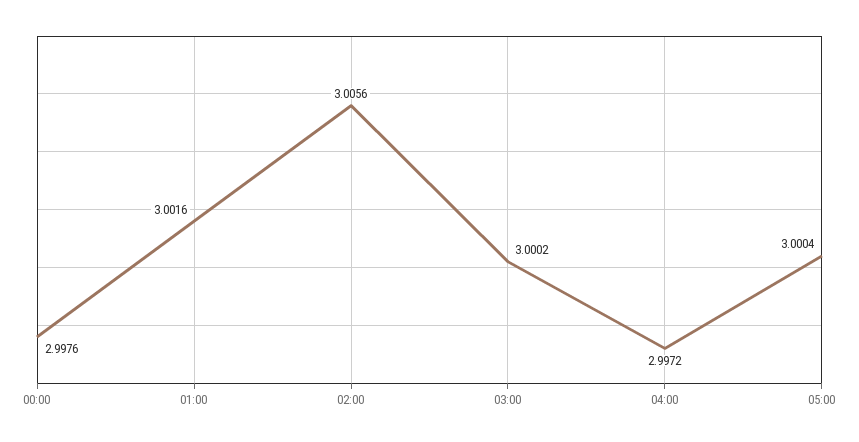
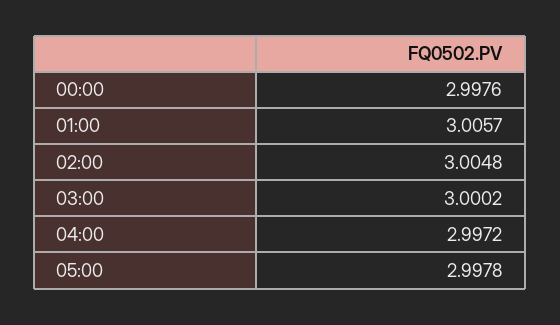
  {
    "00:00": 2.9976,
-   "01:00": 3.0016,
+   "01:00": 3.0057,
-   "02:00": 3.0056,
+   "02:00": 3.0048,
    "03:00": 3.0002,
    "04:00": 2.9972,
-   "05:00": 3.0004
+   "05:00": 2.9978
  }

